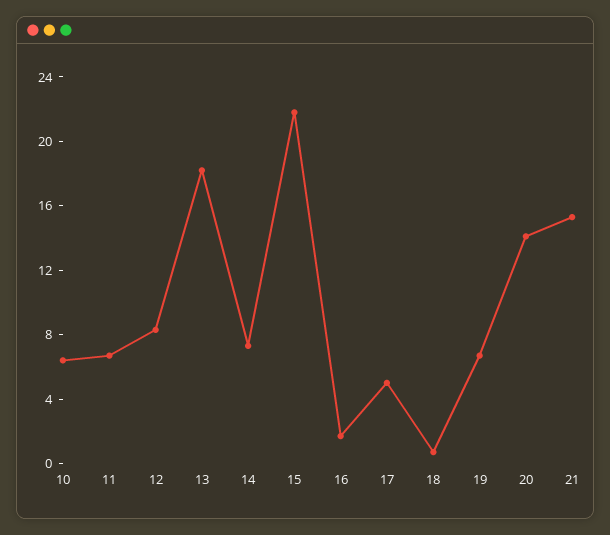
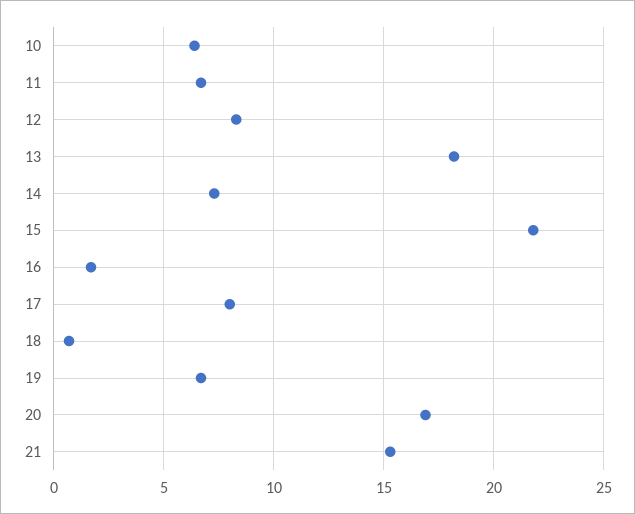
  {
    "10": 6.5,
    "11": 6.5,
    "12": 8.5,
    "13": 18,
    "14": 7.5,
    "15": 22,
    "16": 1.5,
-   "17": 5,
+   "17": 8,
    "18": 0.5,
    "19": 6.5,
-   "20": 14,
+   "20": 17,
    "21": 15.5
  }

